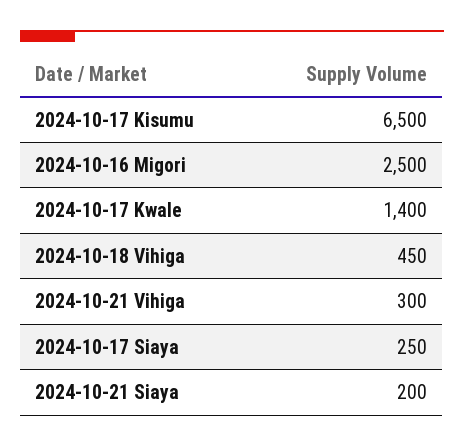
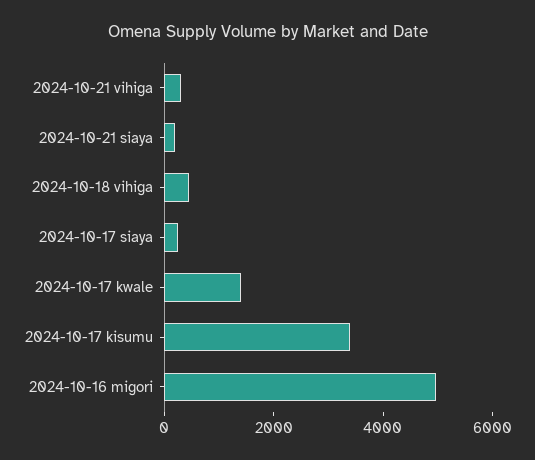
  {
-   "2024-10-17 Kisumu": 6500,
+   "2024-10-17 Kisumu": 3500,
-   "2024-10-16 Migori": 2500,
+   "2024-10-16 Migori": 5000,
    "2024-10-17 Kwale": 1400,
    "2024-10-18 Vihiga": 450,
    "2024-10-21 Vihiga": 300,
    "2024-10-17 Siaya": 250,
    "2024-10-21 Siaya": 200
  }

